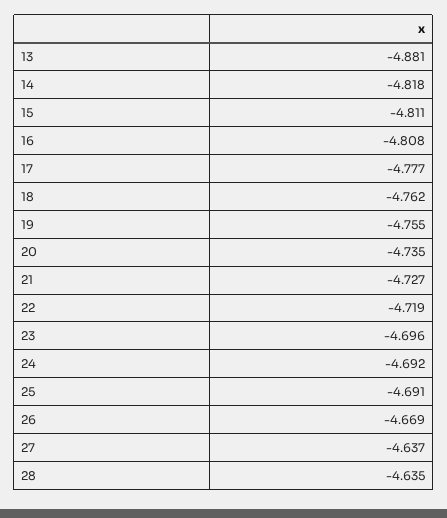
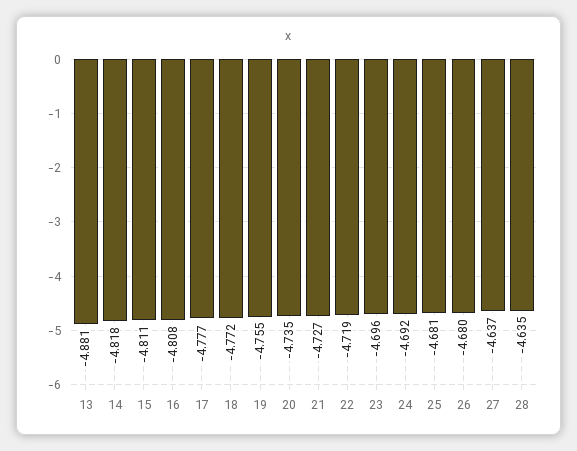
  {
    "13": -4.881,
    "14": -4.818,
    "15": -4.811,
    "16": -4.808,
    "17": -4.777,
-   "18": -4.762,
+   "18": -4.772,
    "19": -4.755,
    "20": -4.735,
    "21": -4.727,
    "22": -4.719,
    "23": -4.696,
    "24": -4.692,
-   "25": -4.691,
+   "25": -4.681,
-   "26": -4.669,
+   "26": -4.68,
    "27": -4.637,
    "28": -4.635
  }

